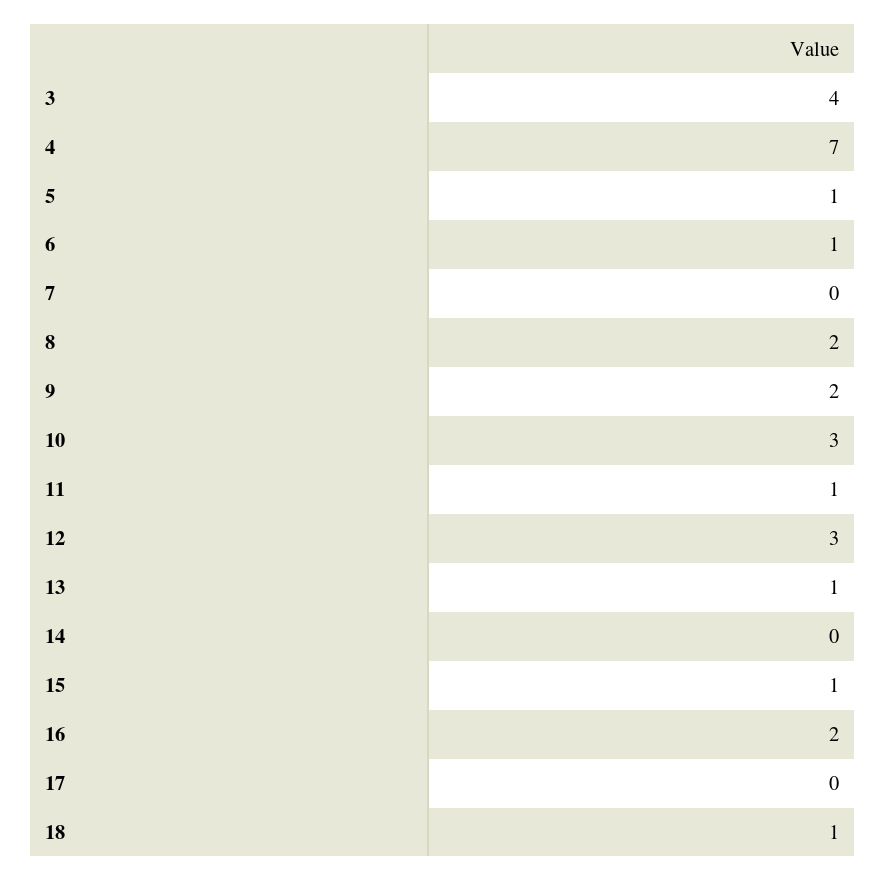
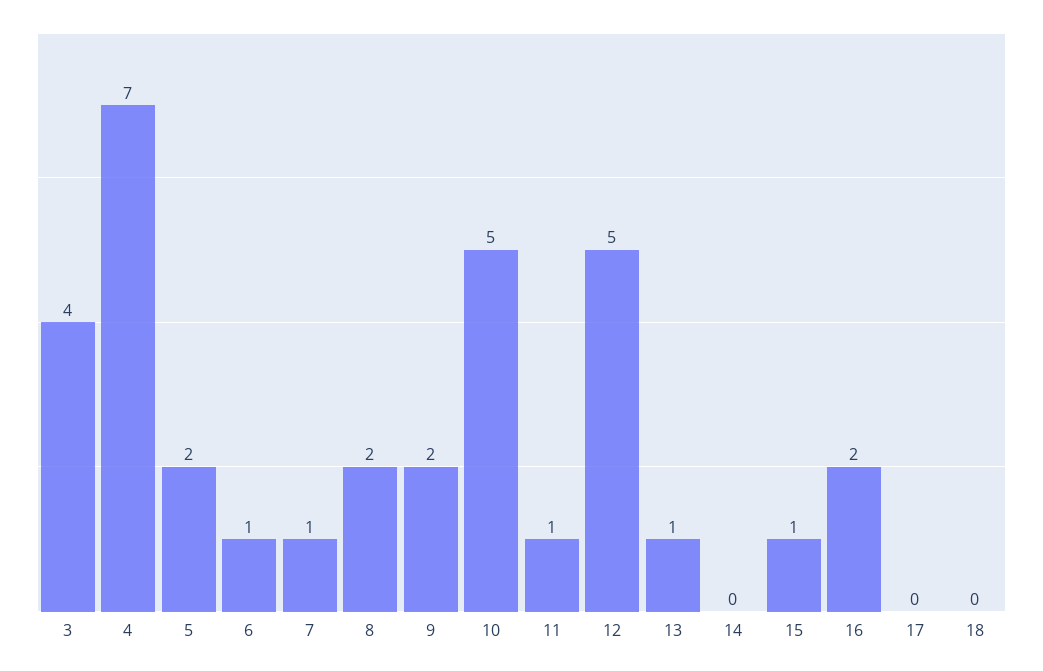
  {
    "3": 4,
    "4": 7,
-   "5": 1,
+   "5": 2,
    "6": 1,
-   "7": 0,
+   "7": 1,
    "8": 2,
    "9": 2,
-   "10": 3,
+   "10": 5,
    "11": 1,
-   "12": 3,
+   "12": 5,
    "13": 1,
    "14": 0,
    "15": 1,
    "16": 2,
    "17": 0,
-   "18": 1
+   "18": 0
  }

